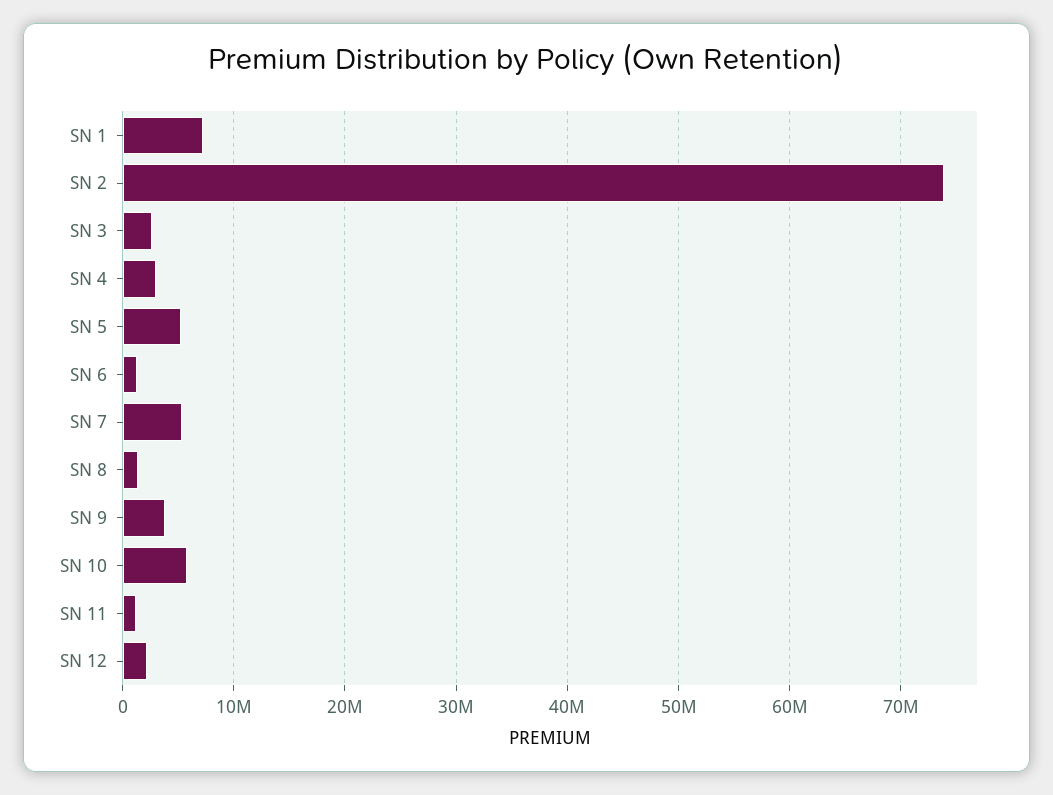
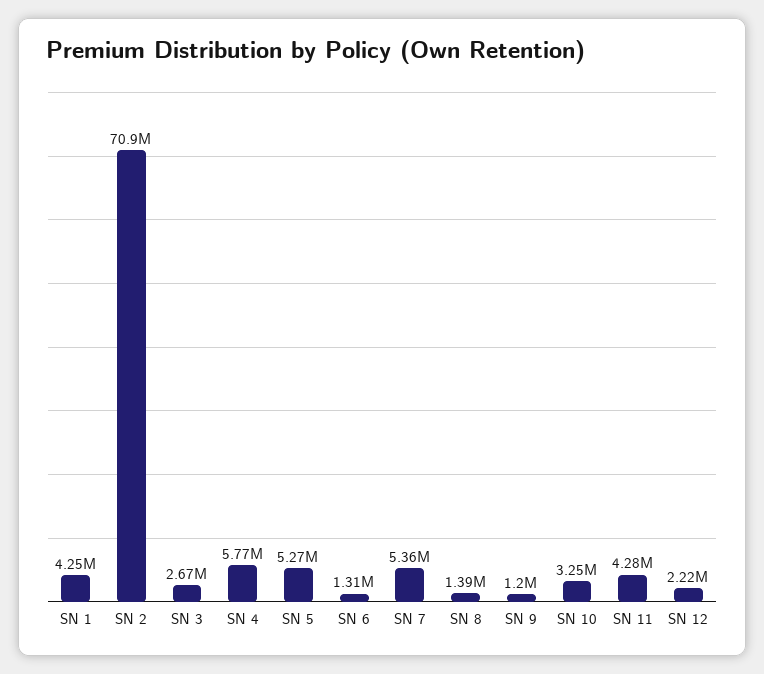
  {
-   "SN 1": 7000000,
+   "SN 1": 4250000,
-   "SN 2": 74000000,
+   "SN 2": 70900000,
    "SN 3": 2670000,
-   "SN 4": 3000000,
+   "SN 4": 5770000,
    "SN 5": 5270000,
    "SN 6": 1310000,
    "SN 7": 5360000,
    "SN 8": 1390000,
-   "SN 9": 4000000,
+   "SN 9": 1200000,
-   "SN 10": 6000000,
+   "SN 10": 3250000,
-   "SN 11": 1000000,
+   "SN 11": 4280000,
    "SN 12": 2220000
  }

